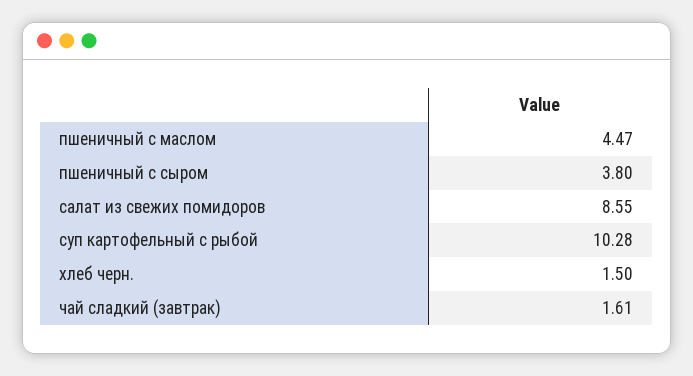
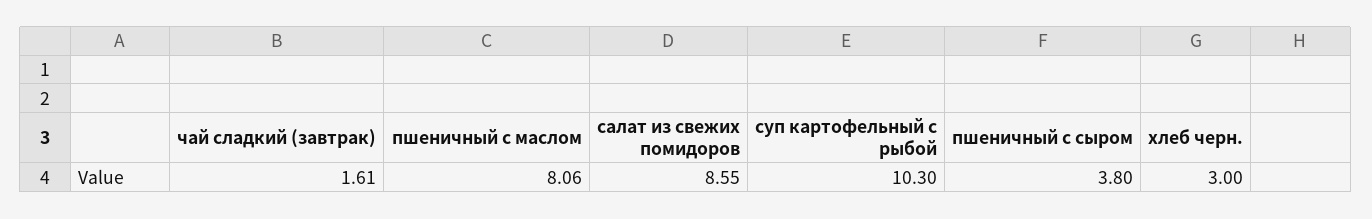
  {
-   "пшеничный с маслом": 4.47,
+   "пшеничный с маслом": 8.06,
    "пшеничный с сыром": 3.8,
    "салат из свежих помидоров": 8.55,
-   "суп картофельный с рыбой": 10.28,
+   "суп картофельный с рыбой": 10.3,
-   "хлеб черн.": 1.5,
+   "хлеб черн.": 3,
    "чай сладкий (завтрак)": 1.61
  }

